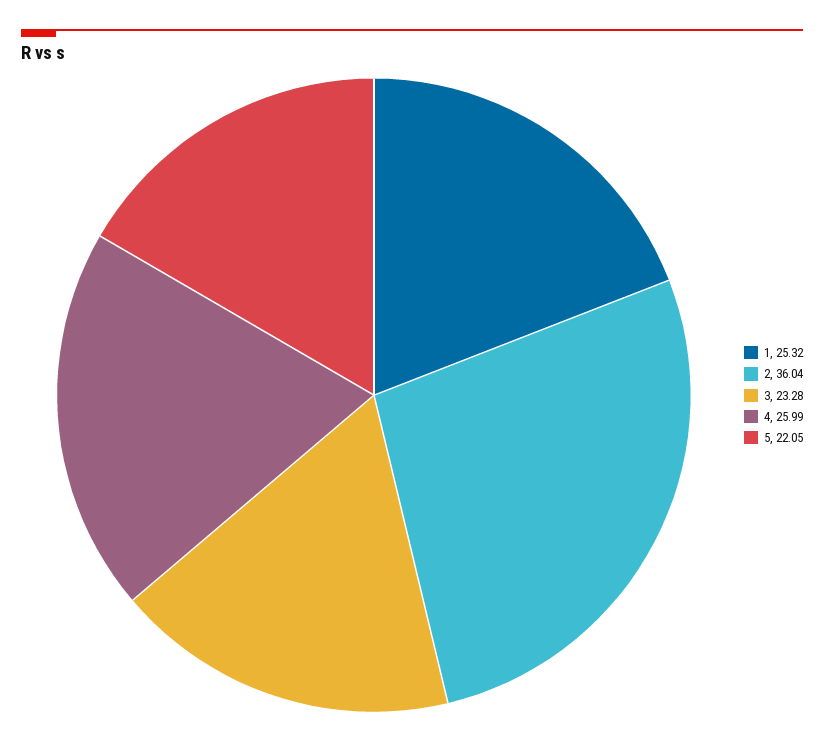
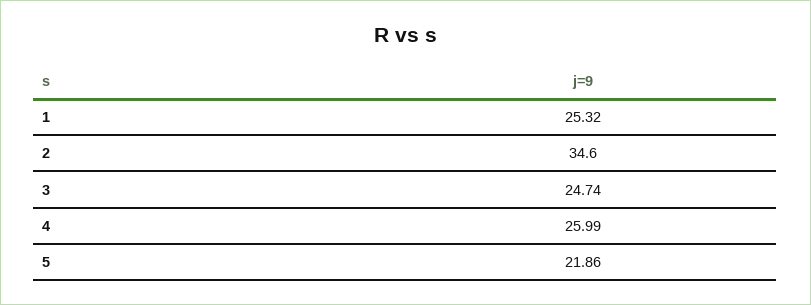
  {
    "1": 25.32,
-   "2": 36.04,
+   "2": 34.6,
-   "3": 23.28,
+   "3": 24.74,
    "4": 25.99,
-   "5": 22.05
+   "5": 21.86
  }

